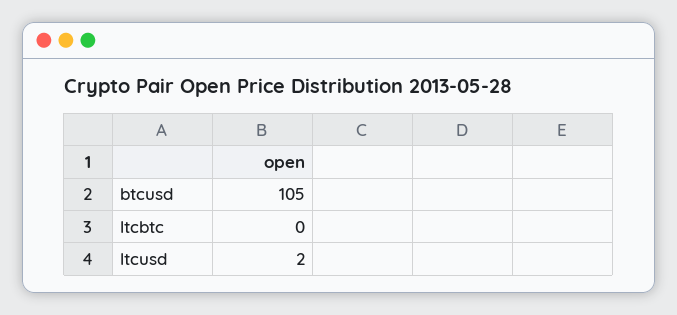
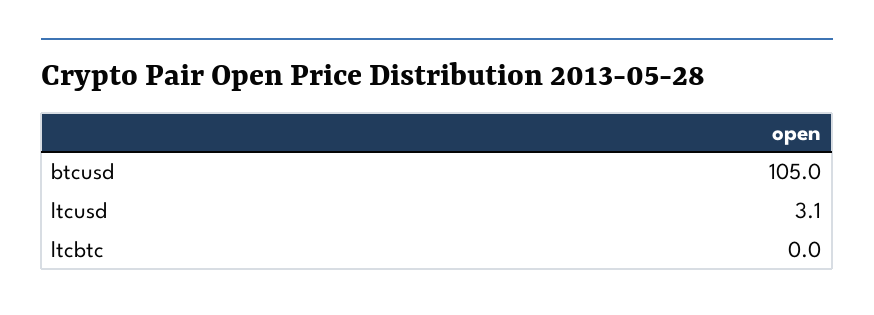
  {
    "btcusd": 105,
    "ltcbtc": 0,
-   "ltcusd": 2
+   "ltcusd": 3.1
  }

